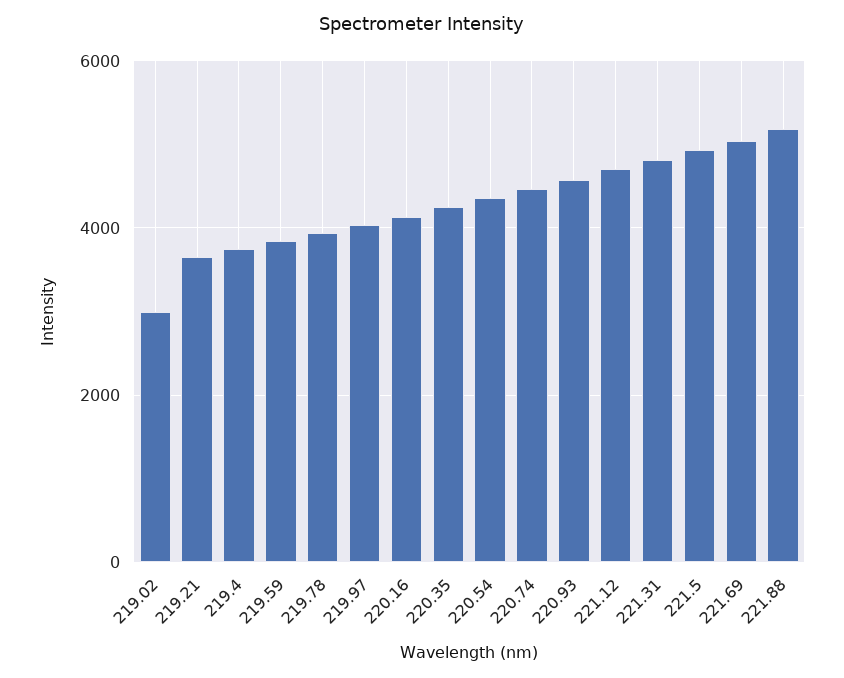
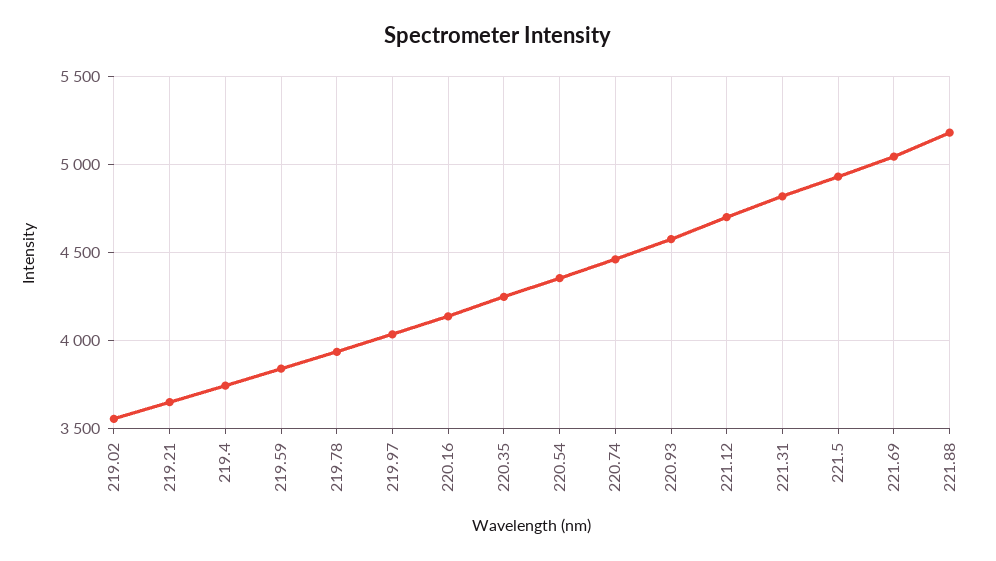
  {
-   "219.02": 3000,
+   "219.02": 3550,
    "219.21": 3650,
    "219.4": 3750,
    "219.59": 3850,
    "219.78": 3950,
    "219.97": 4050,
    "220.16": 4150,
    "220.35": 4250,
    "220.54": 4350,
    "220.74": 4450,
    "220.93": 4600,
    "221.12": 4700,
    "221.31": 4800,
    "221.5": 4950,
    "221.69": 5050,
    "221.88": 5200
  }

